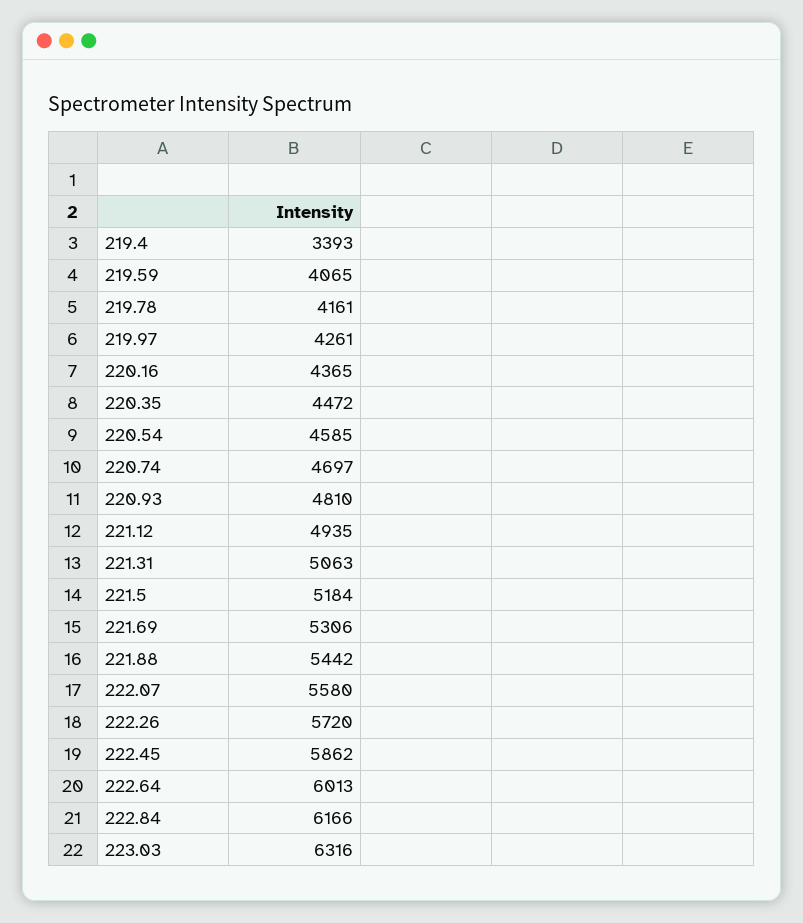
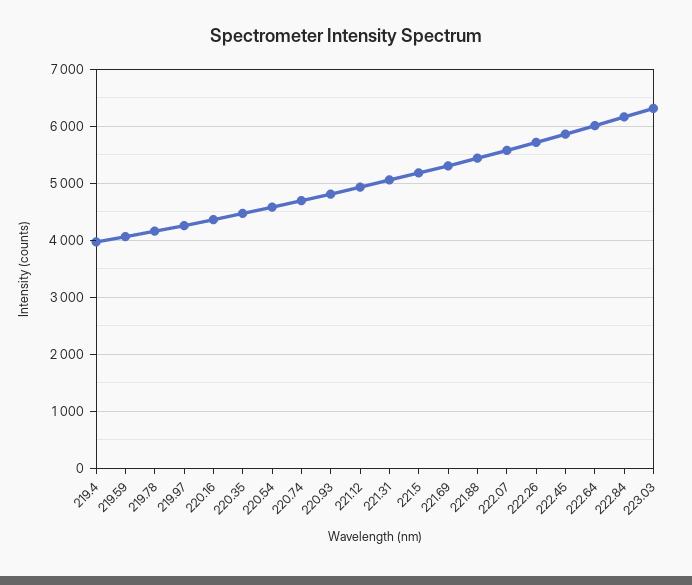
  {
-   "219.4": 3393,
+   "219.4": 4000,
    "219.59": 4065,
    "219.78": 4161,
    "219.97": 4261,
    "220.16": 4365,
    "220.35": 4472,
    "220.54": 4585,
    "220.74": 4697,
    "220.93": 4810,
    "221.12": 4935,
    "221.31": 5063,
    "221.5": 5184,
    "221.69": 5306,
    "221.88": 5442,
    "222.07": 5580,
    "222.26": 5720,
    "222.45": 5862,
    "222.64": 6013,
    "222.84": 6166,
    "223.03": 6316
  }

